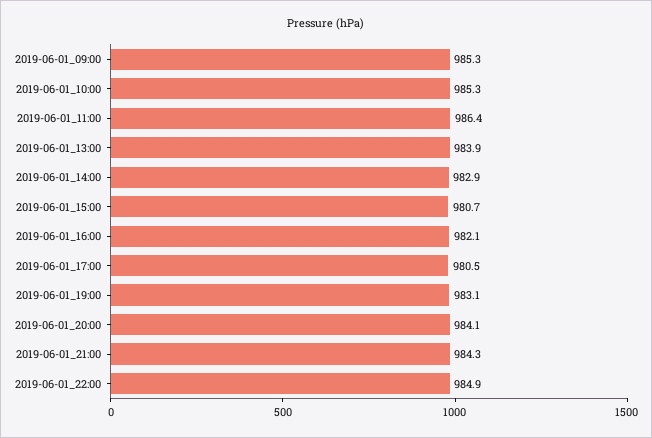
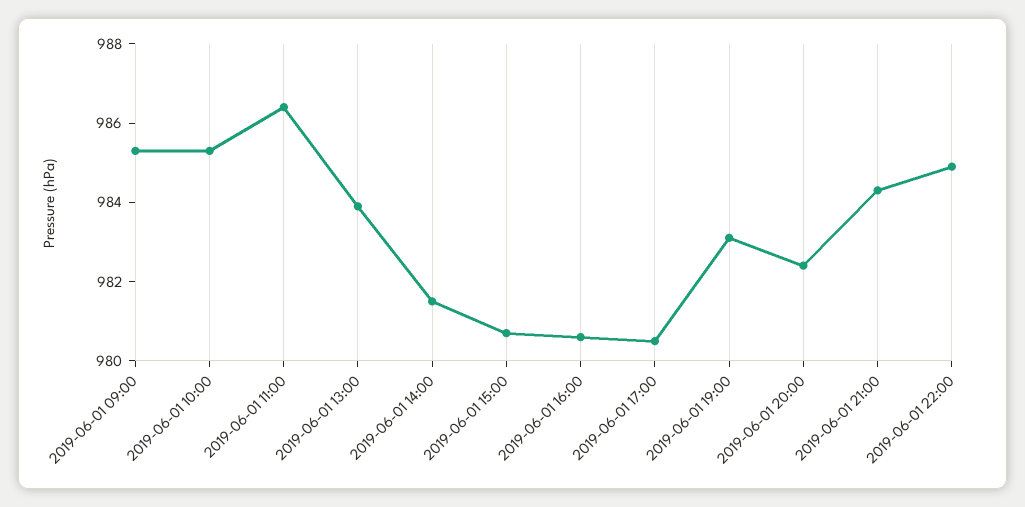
  {
    "2019-06-01_09:00": 985.3,
    "2019-06-01_10:00": 985.3,
    "2019-06-01_11:00": 986.4,
    "2019-06-01_13:00": 983.9,
-   "2019-06-01_14:00": 982.9,
+   "2019-06-01_14:00": 981.5,
    "2019-06-01_15:00": 980.7,
-   "2019-06-01_16:00": 982.1,
+   "2019-06-01_16:00": 980.5,
    "2019-06-01_17:00": 980.5,
    "2019-06-01_19:00": 983.1,
-   "2019-06-01_20:00": 984.1,
+   "2019-06-01_20:00": 982.5,
    "2019-06-01_21:00": 984.3,
    "2019-06-01_22:00": 984.9
  }

